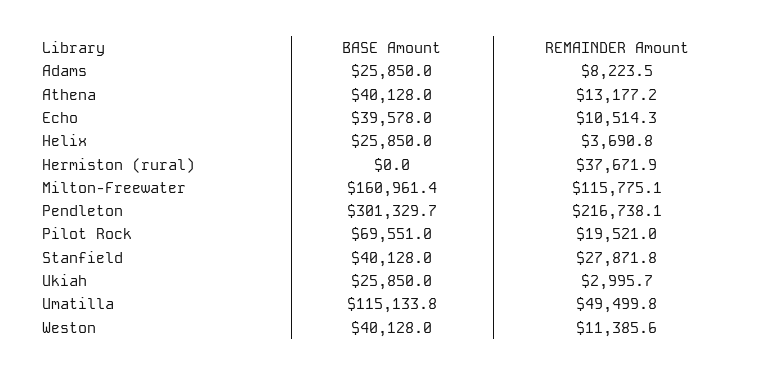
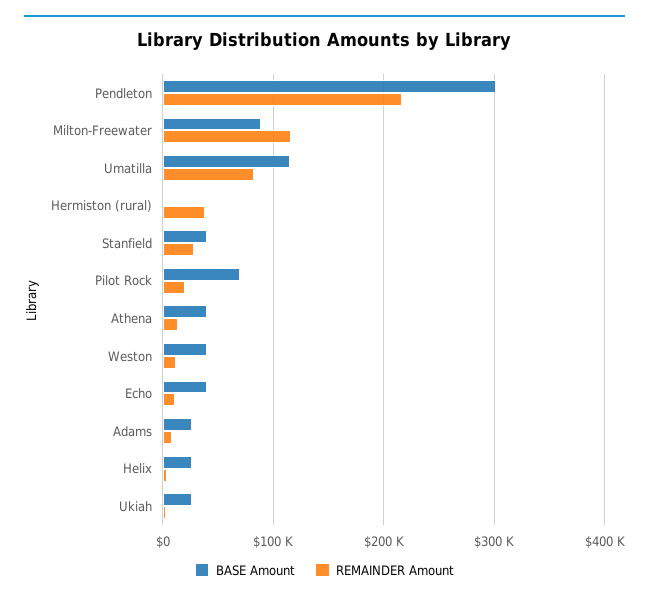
  {
    "BASE Amount": {
      "Adams": 25850,
      "Athena": 40128,
      "Echo": 39578,
      "Helix": 25850,
      "Hermiston (rural)": 0,
-     "Milton-Freewater": 160961.4,
+     "Milton-Freewater": 90000,
      "Pendleton": 301329.7,
      "Pilot Rock": 69551,
      "Stanfield": 40128,
      "Ukiah": 25850,
      "Umatilla": 115133.8,
      "Weston": 40128
    },
    "REMAINDER Amount": {
      "Adams": 8223.5,
      "Athena": 13177.2,
      "Echo": 10514.3,
      "Helix": 3690.8,
      "Hermiston (rural)": 37671.9,
      "Milton-Freewater": 115775.1,
      "Pendleton": 216738.1,
      "Pilot Rock": 19521,
      "Stanfield": 27871.8,
      "Ukiah": 2995.7,
-     "Umatilla": 49499.8,
+     "Umatilla": 80000,
      "Weston": 11385.6
    }
  }

